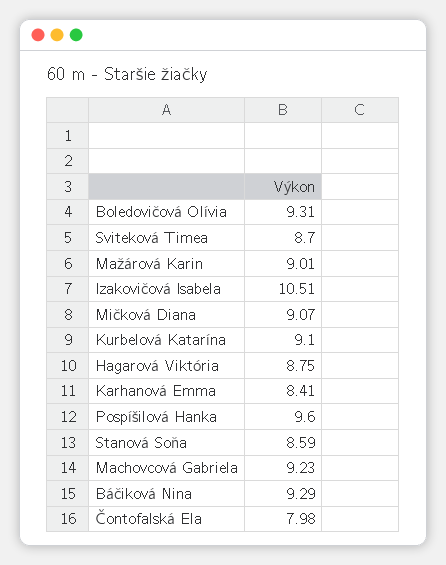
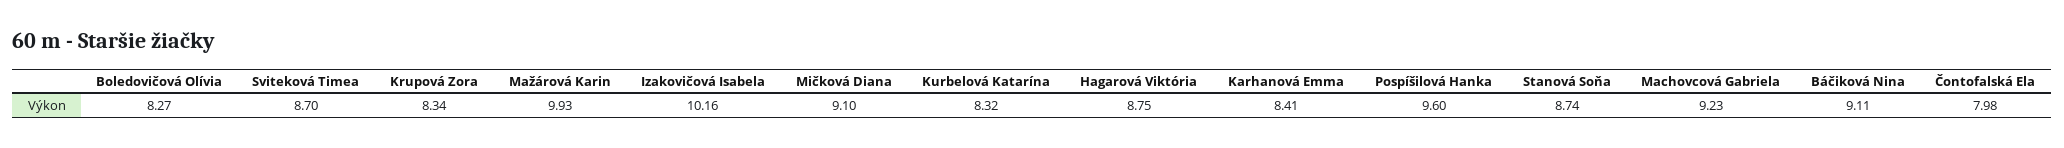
  {
-   "Boledovičová Olívia": 9.31,
+   "Boledovičová Olívia": 8.27,
    "Sviteková Timea": 8.7,
-   "Mažárová Karin": 9.01,
+   "Mažárová Karin": 9.93,
-   "Izakovičová Isabela": 10.51,
+   "Izakovičová Isabela": 10.16,
-   "Mičková Diana": 9.07,
+   "Mičková Diana": 9.1,
-   "Kurbelová Katarína": 9.1,
+   "Kurbelová Katarína": 8.32,
    "Hagarová Viktória": 8.75,
    "Karhanová Emma": 8.41,
    "Pospíšilová Hanka": 9.6,
-   "Stanová Soňa": 8.59,
+   "Stanová Soňa": 8.74,
    "Machovcová Gabriela": 9.23,
-   "Báčiková Nina": 9.29,
+   "Báčiková Nina": 9.11,
-   "Čontofalská Ela": 7.98
+   "Čontofalská Ela": 7.98,
+   "Krupová Zora": 8.34
  }

